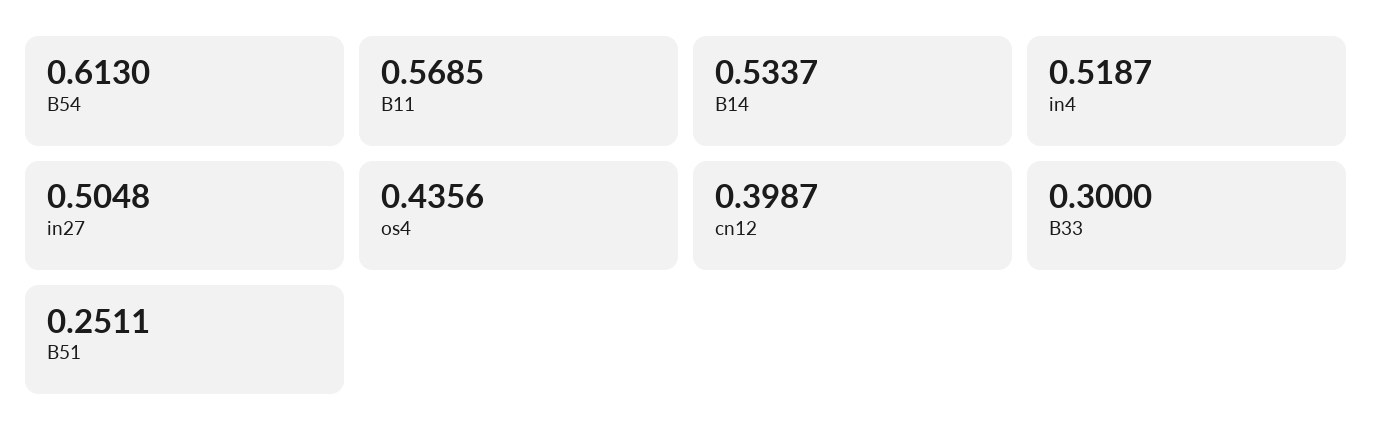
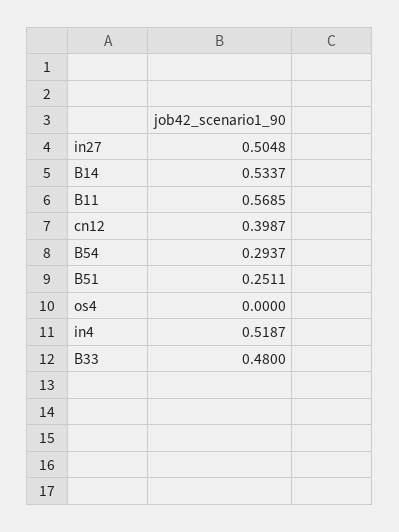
  {
-   "B54": 0.613,
+   "B54": 0.2937,
    "B11": 0.5685,
    "B14": 0.5337,
    "in4": 0.5187,
    "in27": 0.5048,
-   "os4": 0.4356,
+   "os4": 0,
    "cn12": 0.3987,
-   "B33": 0.3,
+   "B33": 0.48,
    "B51": 0.2511
  }

